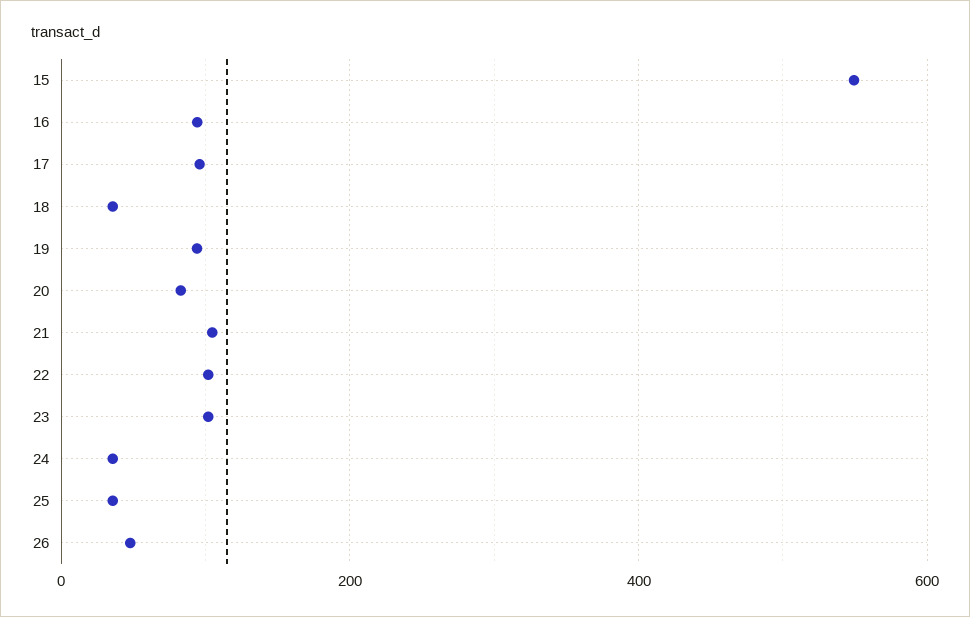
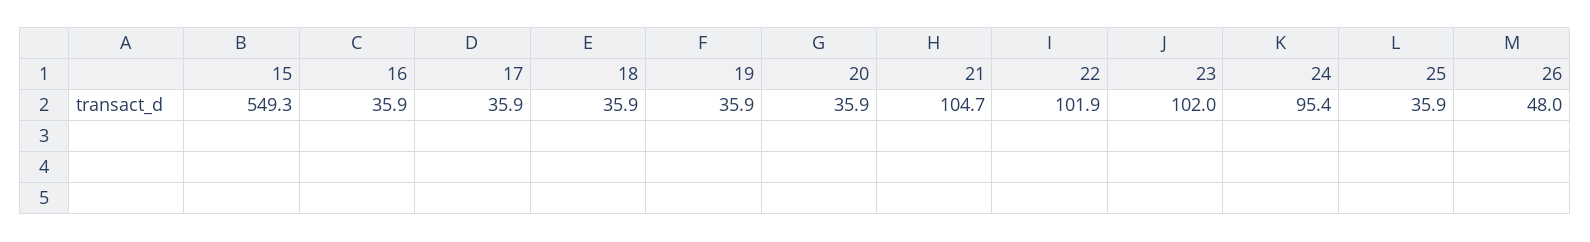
  {
    "15": 549.3,
-   "16": 100,
+   "16": 35.9,
-   "17": 100,
+   "17": 35.9,
    "18": 35.9,
-   "19": 100,
+   "19": 35.9,
-   "20": 80,
+   "20": 35.9,
    "21": 104.7,
    "22": 101.9,
    "23": 102,
-   "24": 40,
+   "24": 95.4,
    "25": 35.9,
    "26": 48
  }

